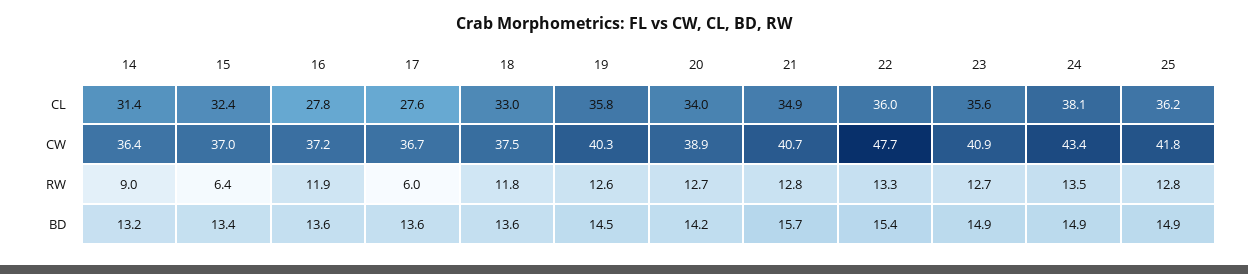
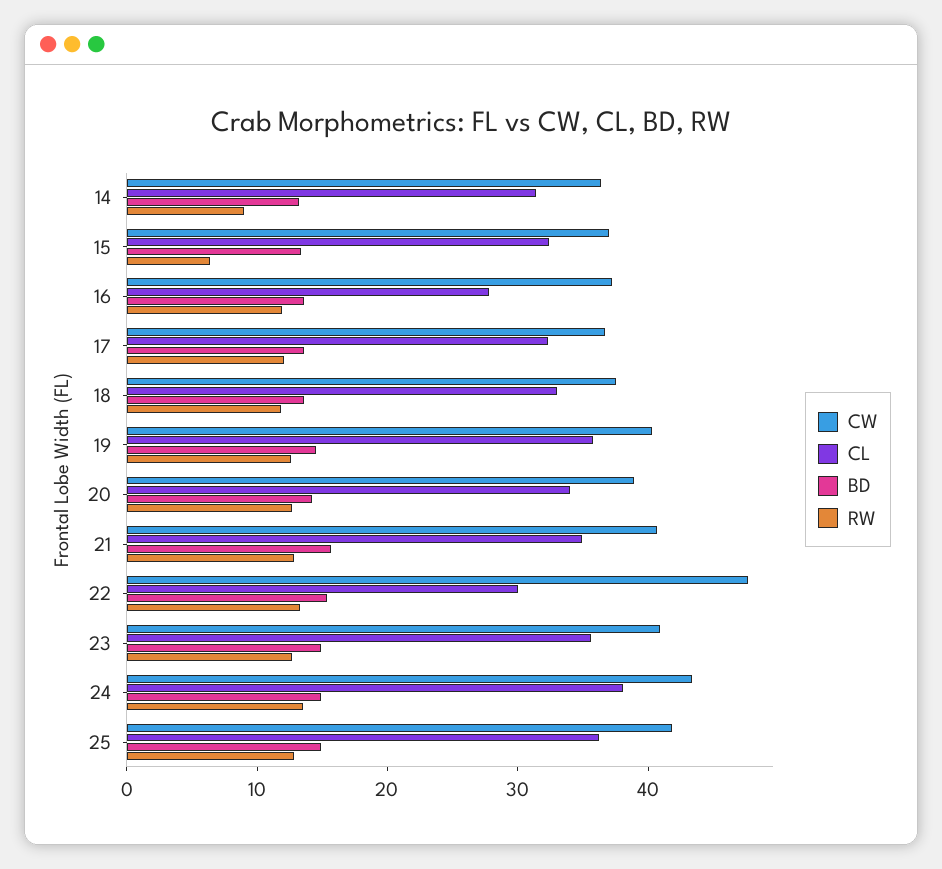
  {
    "CL": {
      "14": 31.4,
      "15": 32.4,
      "16": 27.8,
-     "17": 27.6,
+     "17": 32,
      "18": 33,
      "19": 35.8,
      "20": 34,
      "21": 34.9,
-     "22": 36,
+     "22": 30,
      "23": 35.6,
      "24": 38.1,
      "25": 36.2
    },
    "CW": {
      "14": 36.4,
      "15": 37,
      "16": 37.2,
      "17": 36.7,
      "18": 37.5,
      "19": 40.3,
      "20": 38.9,
      "21": 40.7,
      "22": 47.7,
      "23": 40.9,
      "24": 43.4,
      "25": 41.8
    },
    "RW": {
      "14": 9,
      "15": 6.4,
      "16": 11.9,
-     "17": 6,
+     "17": 12,
      "18": 11.8,
      "19": 12.6,
      "20": 12.7,
      "21": 12.8,
      "22": 13.3,
      "23": 12.7,
      "24": 13.5,
      "25": 12.8
    },
    "BD": {
      "14": 13.2,
      "15": 13.4,
      "16": 13.6,
      "17": 13.6,
      "18": 13.6,
      "19": 14.5,
      "20": 14.2,
      "21": 15.7,
      "22": 15.4,
      "23": 14.9,
      "24": 14.9,
      "25": 14.9
    }
  }

